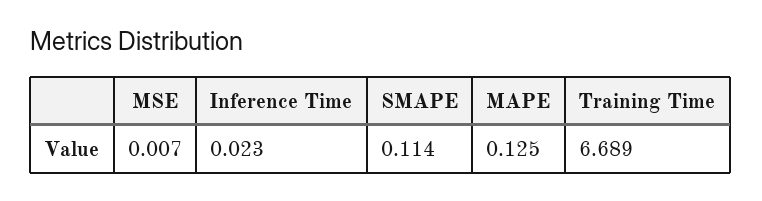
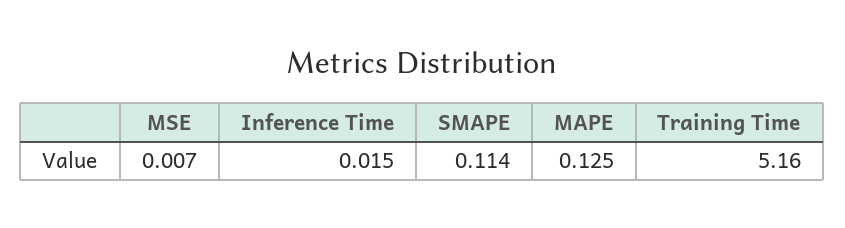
  {
    "MSE": 0.007,
-   "Inference Time": 0.023,
+   "Inference Time": 0.015,
    "SMAPE": 0.114,
    "MAPE": 0.125,
-   "Training Time": 6.689
+   "Training Time": 5.16
  }

